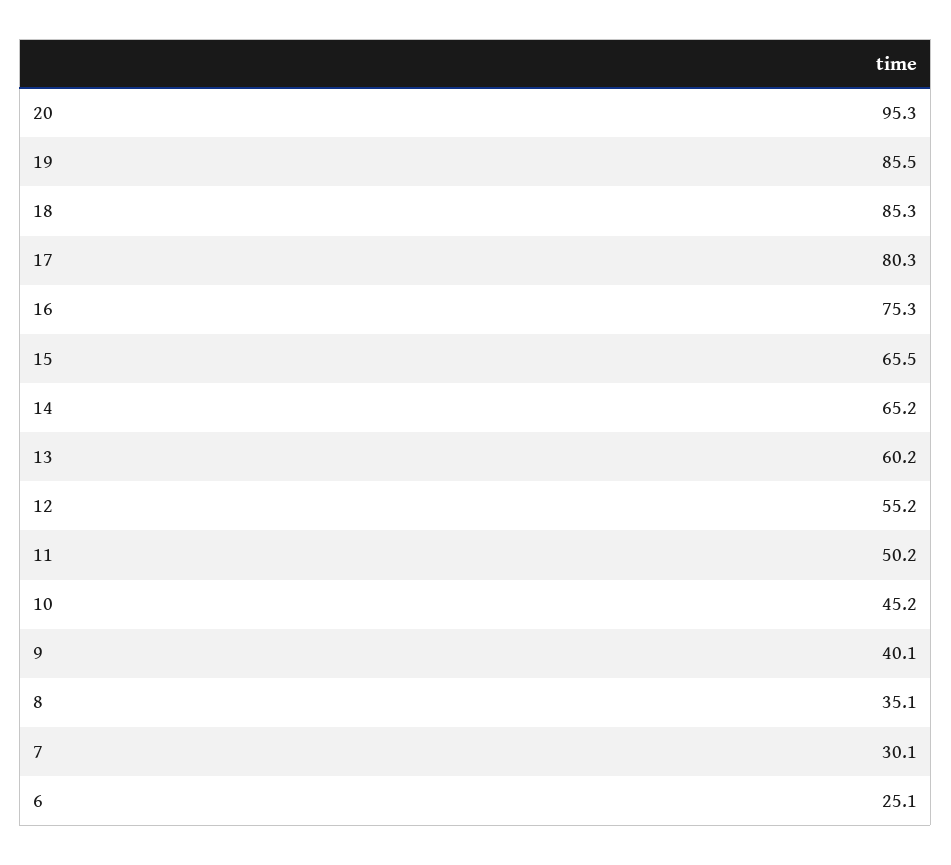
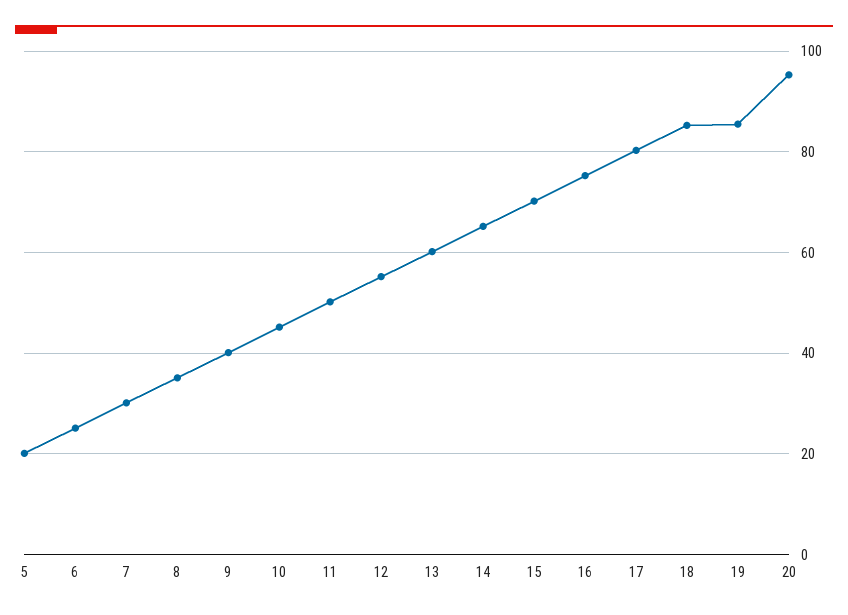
  {
    "20": 95.3,
    "19": 85.5,
    "18": 85.3,
    "17": 80.3,
    "16": 75.3,
-   "15": 65.5,
+   "15": 70,
    "14": 65.2,
    "13": 60.2,
    "12": 55.2,
    "11": 50.2,
    "10": 45.2,
    "9": 40.1,
    "8": 35.1,
    "7": 30.1,
-   "6": 25.1
+   "6": 25.1,
+   "5": 20
  }

